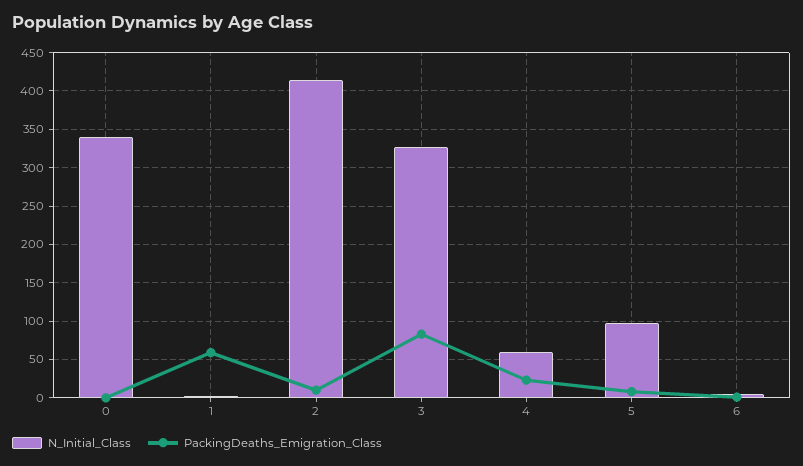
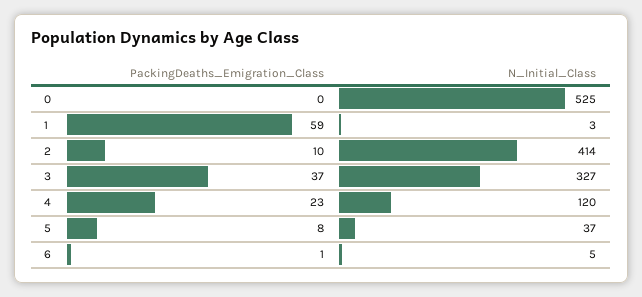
  {
    "N_Initial_Class": {
-     "0": 340,
+     "0": 525,
      "1": 3,
      "2": 414,
      "3": 327,
-     "4": 60,
+     "4": 120,
-     "5": 100,
+     "5": 37,
      "6": 5
    },
    "PackingDeaths_Emigration_Class": {
      "0": 0,
      "1": 59,
      "2": 10,
-     "3": 80,
+     "3": 37,
      "4": 23,
      "5": 8,
      "6": 1
    }
  }

